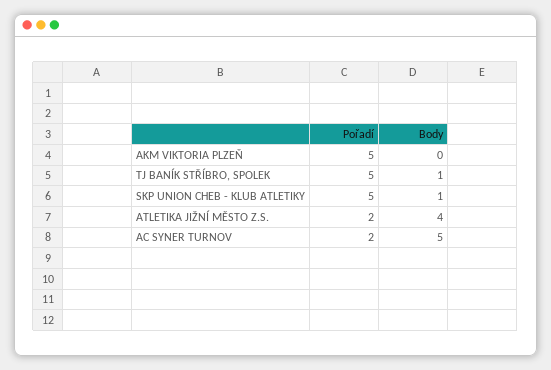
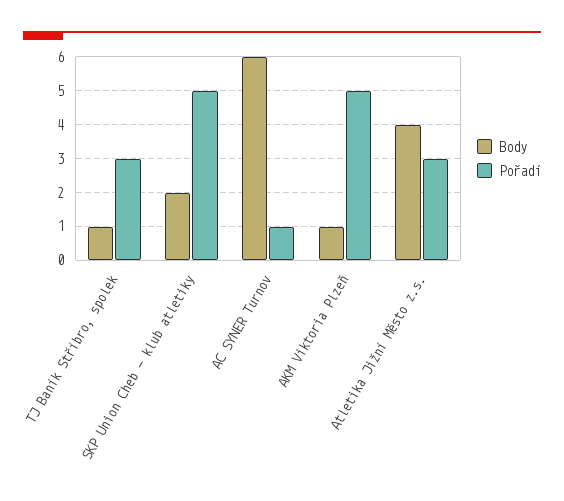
  {
    "Pořadí": {
      "AKM VIKTORIA PLZEŇ": 5,
-     "TJ BANÍK STŘÍBRO, SPOLEK": 5,
+     "TJ BANÍK STŘÍBRO, SPOLEK": 3,
      "SKP UNION CHEB - KLUB ATLETIKY": 5,
-     "ATLETIKA JIŽNÍ MĚSTO Z.S.": 2,
+     "ATLETIKA JIŽNÍ MĚSTO Z.S.": 3,
-     "AC SYNER TURNOV": 2
+     "AC SYNER TURNOV": 1
    },
    "Body": {
-     "AKM VIKTORIA PLZEŇ": 0,
+     "AKM VIKTORIA PLZEŇ": 1,
      "TJ BANÍK STŘÍBRO, SPOLEK": 1,
-     "SKP UNION CHEB - KLUB ATLETIKY": 1,
+     "SKP UNION CHEB - KLUB ATLETIKY": 2,
      "ATLETIKA JIŽNÍ MĚSTO Z.S.": 4,
-     "AC SYNER TURNOV": 5
+     "AC SYNER TURNOV": 6
    }
  }

